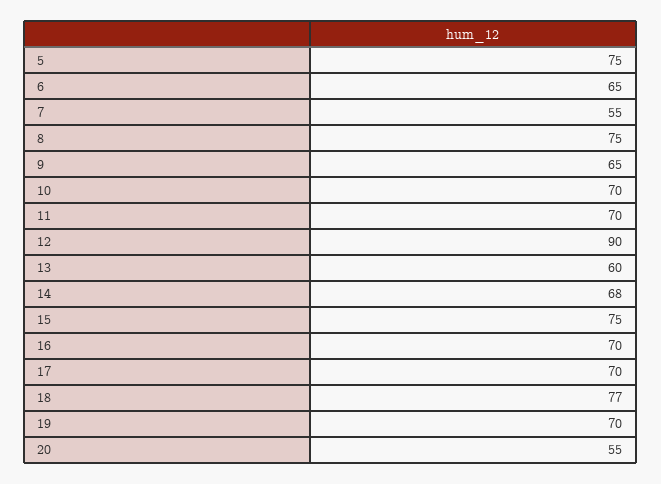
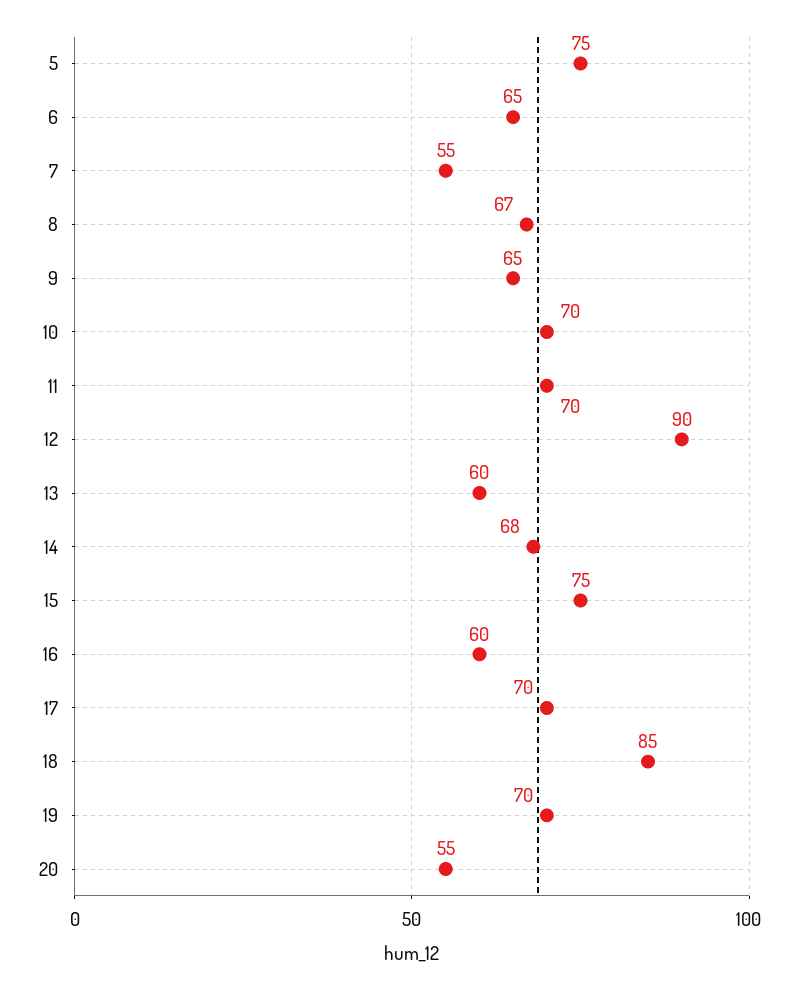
  {
    "5": 75,
    "6": 65,
    "7": 55,
-   "8": 75,
+   "8": 67,
    "9": 65,
    "10": 70,
    "11": 70,
    "12": 90,
    "13": 60,
    "14": 68,
    "15": 75,
-   "16": 70,
+   "16": 60,
    "17": 70,
-   "18": 77,
+   "18": 85,
    "19": 70,
    "20": 55
  }

